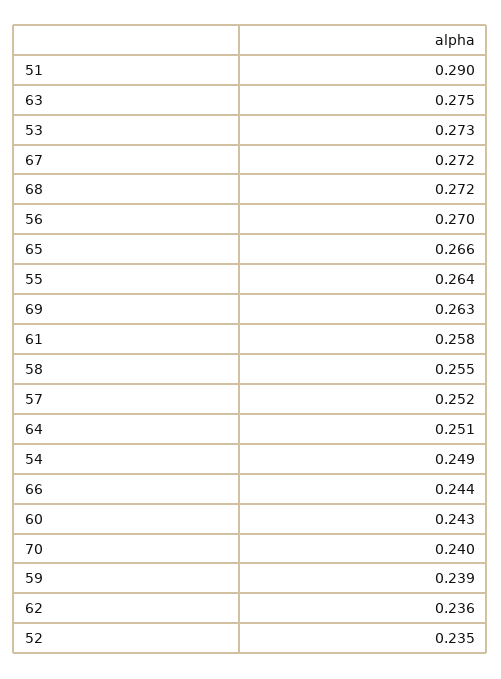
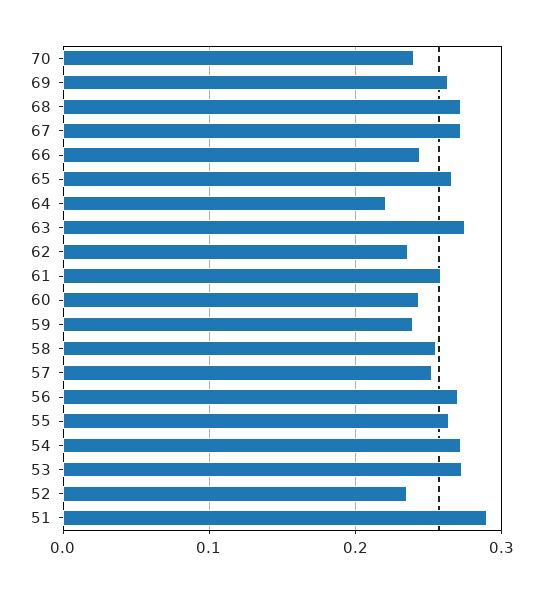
  {
    "51": 0.29,
    "63": 0.275,
    "53": 0.273,
    "67": 0.272,
    "68": 0.272,
    "56": 0.27,
    "65": 0.266,
    "55": 0.264,
    "69": 0.263,
    "61": 0.258,
    "58": 0.255,
    "57": 0.252,
-   "64": 0.251,
+   "64": 0.22,
-   "54": 0.249,
+   "54": 0.27,
    "66": 0.244,
    "60": 0.243,
    "70": 0.24,
    "59": 0.239,
    "62": 0.236,
    "52": 0.235
  }

